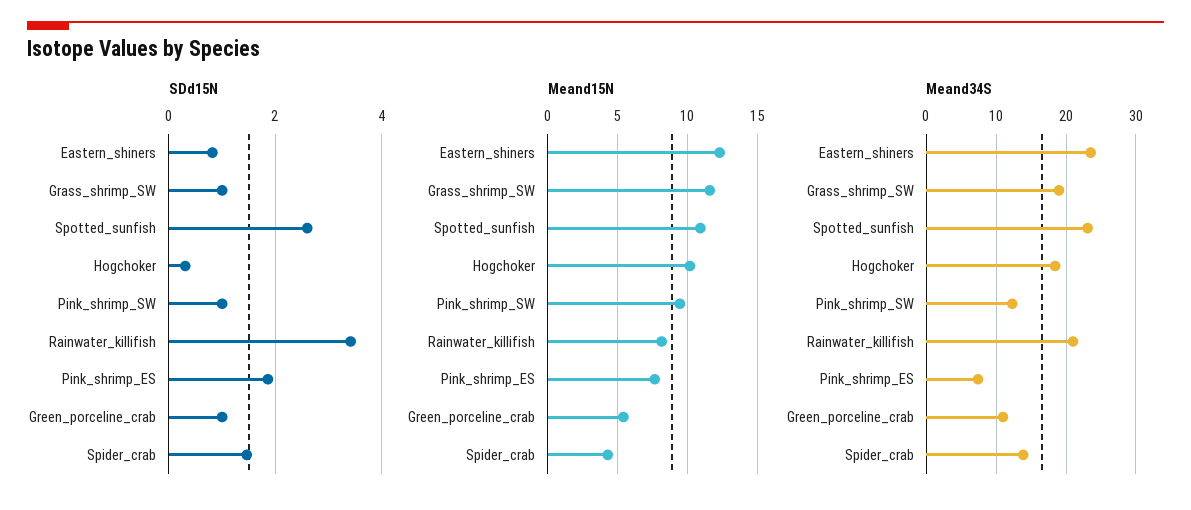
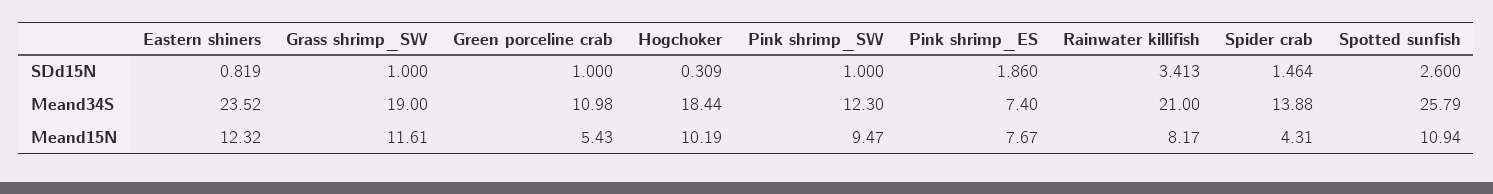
  {
    "SDd15N": {
      "Eastern_shiners": 0.819,
      "Grass_shrimp_SW": 1,
      "Spotted_sunfish": 2.6,
      "Hogchoker": 0.309,
      "Pink_shrimp_SW": 1,
      "Rainwater_killifish": 3.413,
      "Pink_shrimp_ES": 1.86,
      "Green_porceline_crab": 1,
      "Spider_crab": 1.464
    },
    "Meand15N": {
      "Eastern_shiners": 12.32,
      "Grass_shrimp_SW": 11.61,
      "Spotted_sunfish": 10.94,
      "Hogchoker": 10.19,
      "Pink_shrimp_SW": 9.47,
      "Rainwater_killifish": 8.17,
      "Pink_shrimp_ES": 7.67,
      "Green_porceline_crab": 5.43,
      "Spider_crab": 4.31
    },
    "Meand34S": {
      "Eastern_shiners": 23.52,
      "Grass_shrimp_SW": 19,
-     "Spotted_sunfish": 23,
+     "Spotted_sunfish": 25.79,
      "Hogchoker": 18.44,
      "Pink_shrimp_SW": 12.3,
      "Rainwater_killifish": 21,
      "Pink_shrimp_ES": 7.4,
      "Green_porceline_crab": 10.98,
      "Spider_crab": 13.88
    }
  }

